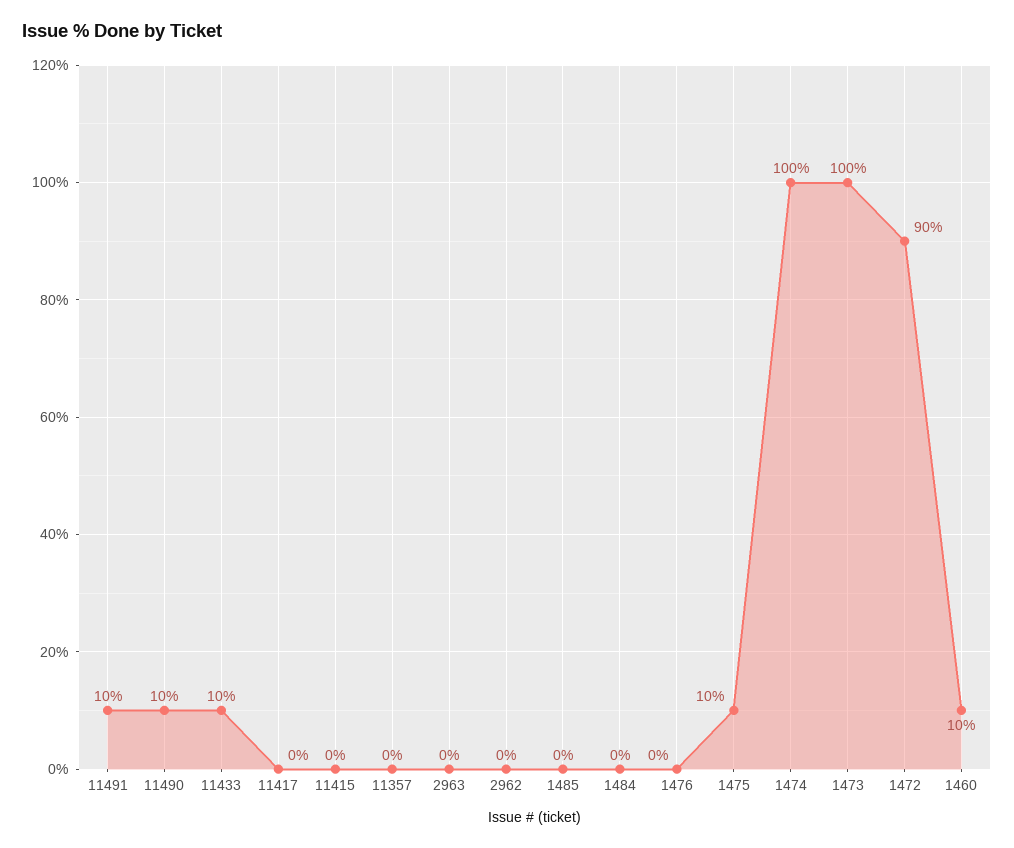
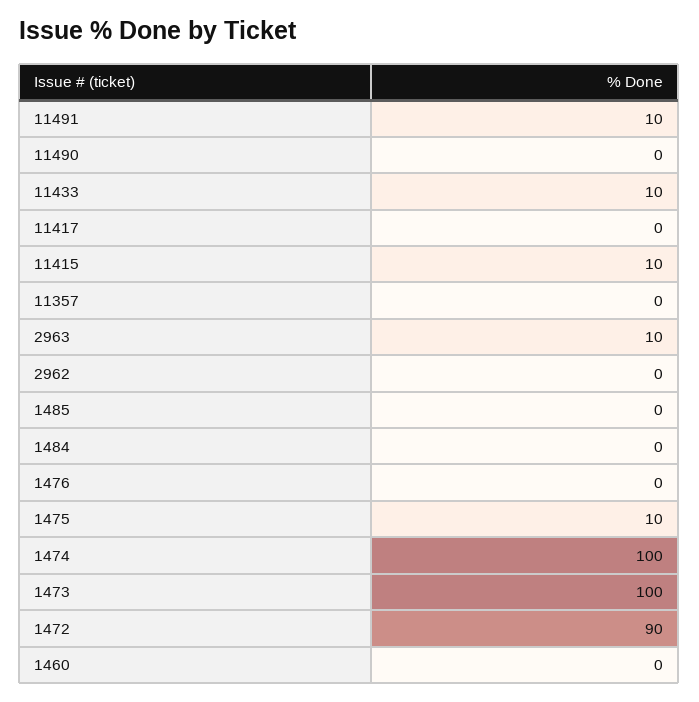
  {
    "11491": 10,
-   "11490": 10,
+   "11490": 0,
    "11433": 10,
    "11417": 0,
-   "11415": 0,
+   "11415": 10,
    "11357": 0,
-   "2963": 0,
+   "2963": 10,
    "2962": 0,
    "1485": 0,
    "1484": 0,
    "1476": 0,
    "1475": 10,
    "1474": 100,
    "1473": 100,
    "1472": 90,
-   "1460": 10
+   "1460": 0
  }

